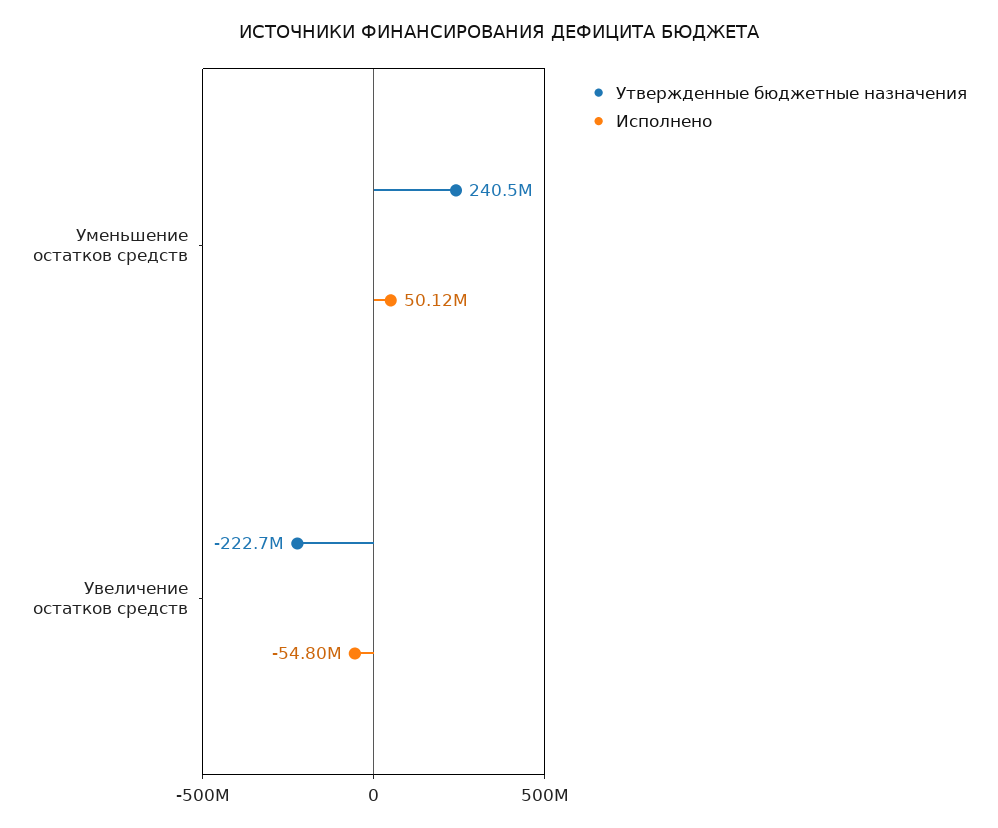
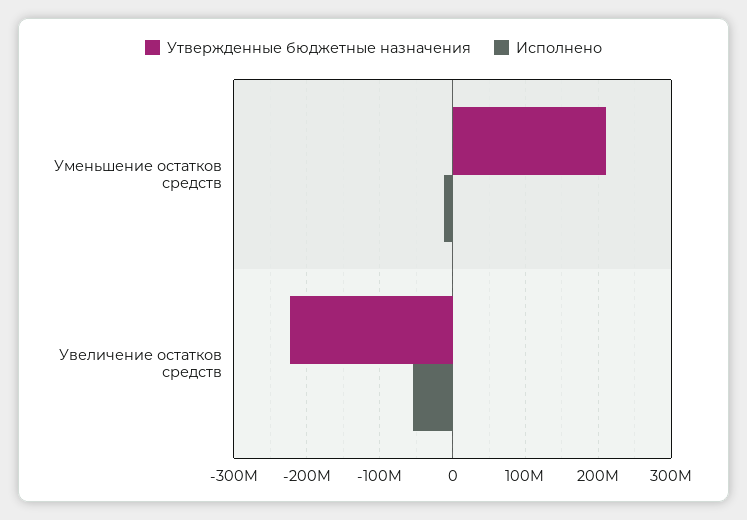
  {
    "Утвержденные бюджетные назначения": {
-     "Уменьшение остатков средств": 240500000,
+     "Уменьшение остатков средств": 210000000,
      "Увеличение остатков средств": -222700000
    },
    "Исполнено": {
-     "Уменьшение остатков средств": 50120000,
+     "Уменьшение остатков средств": -10000000,
      "Увеличение остатков средств": -54800000
    }
  }

